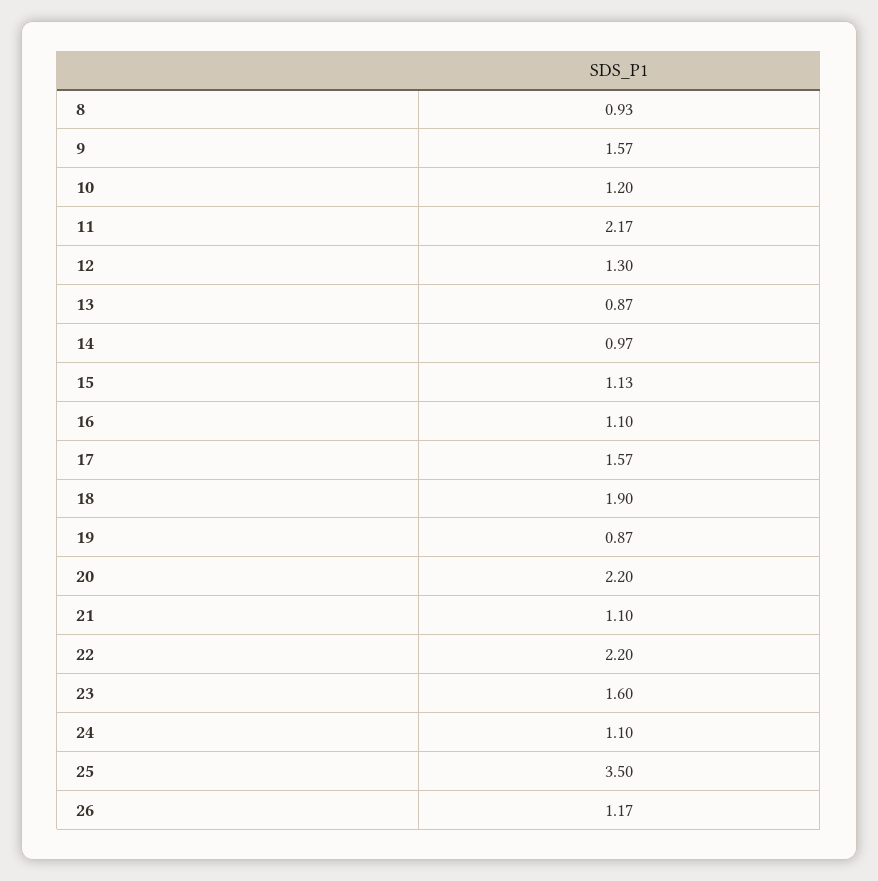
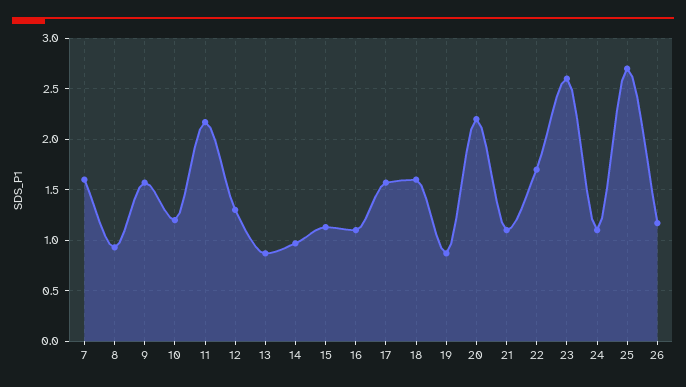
  {
    "8": 0.93,
    "9": 1.57,
    "10": 1.2,
    "11": 2.17,
    "12": 1.3,
    "13": 0.87,
    "14": 0.97,
    "15": 1.13,
    "16": 1.1,
    "17": 1.57,
-   "18": 1.9,
+   "18": 1.6,
    "19": 0.87,
    "20": 2.2,
    "21": 1.1,
-   "22": 2.2,
+   "22": 1.7,
-   "23": 1.6,
+   "23": 2.6,
    "24": 1.1,
-   "25": 3.5,
+   "25": 2.7,
-   "26": 1.17
+   "26": 1.17,
+   "7": 1.6
  }

